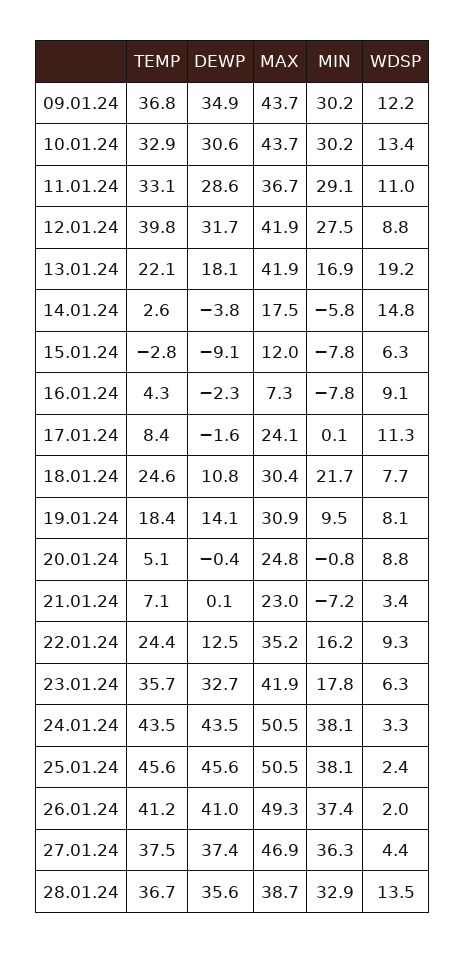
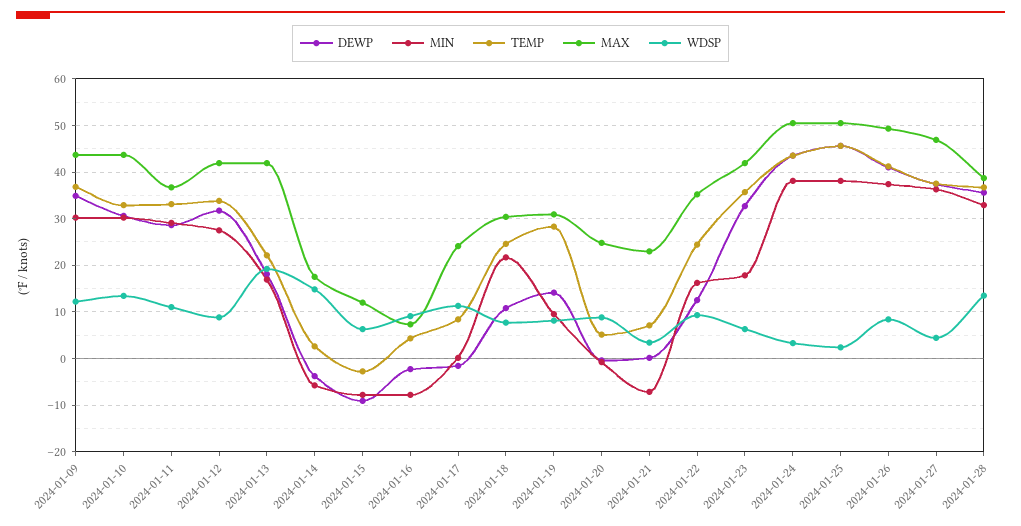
  {
    "TEMP": {
      "09.01.24": 36.8,
      "10.01.24": 32.9,
      "11.01.24": 33.1,
-     "12.01.24": 39.8,
+     "12.01.24": 34,
      "13.01.24": 22.1,
      "14.01.24": 2.6,
      "15.01.24": -2.8,
      "16.01.24": 4.3,
      "17.01.24": 8.4,
      "18.01.24": 24.6,
-     "19.01.24": 18.4,
+     "19.01.24": 28,
      "20.01.24": 5.1,
      "21.01.24": 7.1,
      "22.01.24": 24.4,
      "23.01.24": 35.7,
      "24.01.24": 43.5,
      "25.01.24": 45.6,
      "26.01.24": 41.2,
      "27.01.24": 37.5,
      "28.01.24": 36.7
    },
    "DEWP": {
      "09.01.24": 34.9,
      "10.01.24": 30.6,
      "11.01.24": 28.6,
      "12.01.24": 31.7,
      "13.01.24": 18.1,
      "14.01.24": -3.8,
      "15.01.24": -9.1,
      "16.01.24": -2.3,
      "17.01.24": -1.6,
      "18.01.24": 10.8,
      "19.01.24": 14.1,
      "20.01.24": -0.4,
      "21.01.24": 0.1,
      "22.01.24": 12.5,
      "23.01.24": 32.7,
      "24.01.24": 43.5,
      "25.01.24": 45.6,
      "26.01.24": 41,
      "27.01.24": 37.4,
      "28.01.24": 35.6
    },
    "MAX": {
      "09.01.24": 43.7,
      "10.01.24": 43.7,
      "11.01.24": 36.7,
      "12.01.24": 41.9,
      "13.01.24": 41.9,
      "14.01.24": 17.5,
      "15.01.24": 12,
      "16.01.24": 7.3,
      "17.01.24": 24.1,
      "18.01.24": 30.4,
      "19.01.24": 30.9,
      "20.01.24": 24.8,
      "21.01.24": 23,
      "22.01.24": 35.2,
      "23.01.24": 41.9,
      "24.01.24": 50.5,
      "25.01.24": 50.5,
      "26.01.24": 49.3,
      "27.01.24": 46.9,
      "28.01.24": 38.7
    },
    "MIN": {
      "09.01.24": 30.2,
      "10.01.24": 30.2,
      "11.01.24": 29.1,
      "12.01.24": 27.5,
      "13.01.24": 16.9,
      "14.01.24": -5.8,
      "15.01.24": -7.8,
      "16.01.24": -7.8,
      "17.01.24": 0.1,
      "18.01.24": 21.7,
      "19.01.24": 9.5,
      "20.01.24": -0.8,
      "21.01.24": -7.2,
      "22.01.24": 16.2,
      "23.01.24": 17.8,
      "24.01.24": 38.1,
      "25.01.24": 38.1,
      "26.01.24": 37.4,
      "27.01.24": 36.3,
      "28.01.24": 32.9
    },
    "WDSP": {
      "09.01.24": 12.2,
      "10.01.24": 13.4,
      "11.01.24": 11,
      "12.01.24": 8.8,
      "13.01.24": 19.2,
      "14.01.24": 14.8,
      "15.01.24": 6.3,
      "16.01.24": 9.1,
      "17.01.24": 11.3,
      "18.01.24": 7.7,
      "19.01.24": 8.1,
      "20.01.24": 8.8,
      "21.01.24": 3.4,
      "22.01.24": 9.3,
      "23.01.24": 6.3,
      "24.01.24": 3.3,
      "25.01.24": 2.4,
-     "26.01.24": 2,
+     "26.01.24": 8,
      "27.01.24": 4.4,
      "28.01.24": 13.5
    }
  }

